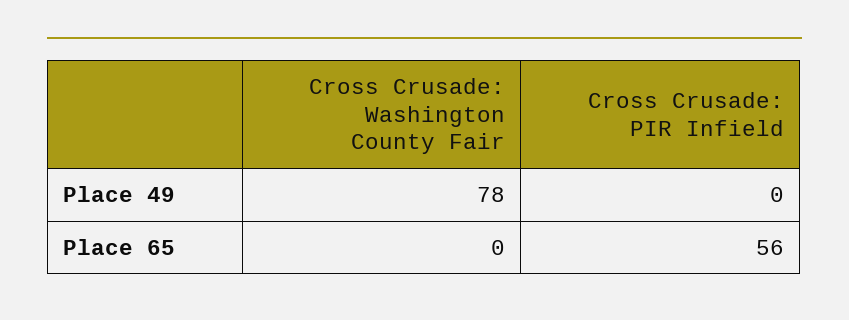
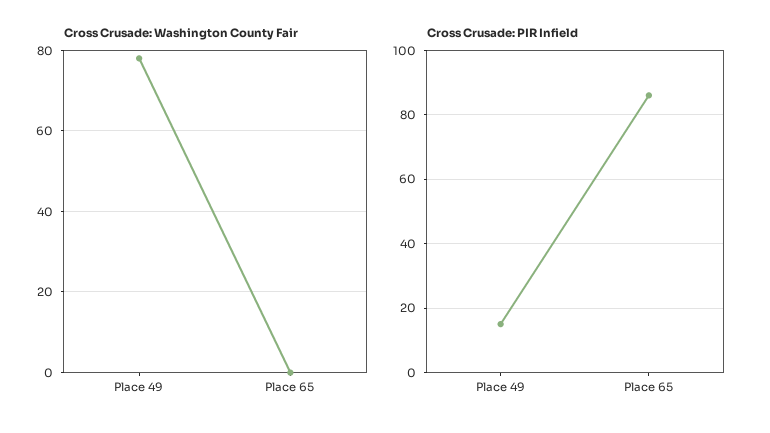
  {
    "Cross Crusade: Washington County Fair": {
      "Place 49": 78,
      "Place 65": 0
    },
    "Cross Crusade: PIR Infield": {
-     "Place 49": 0,
+     "Place 49": 15,
-     "Place 65": 56
+     "Place 65": 85
    }
  }

